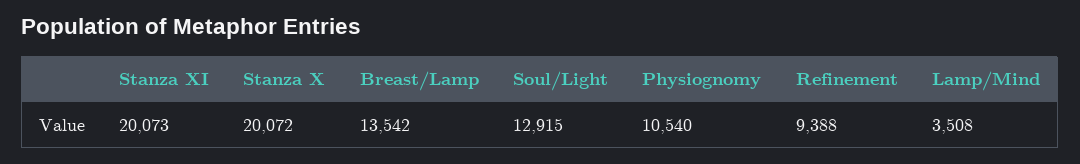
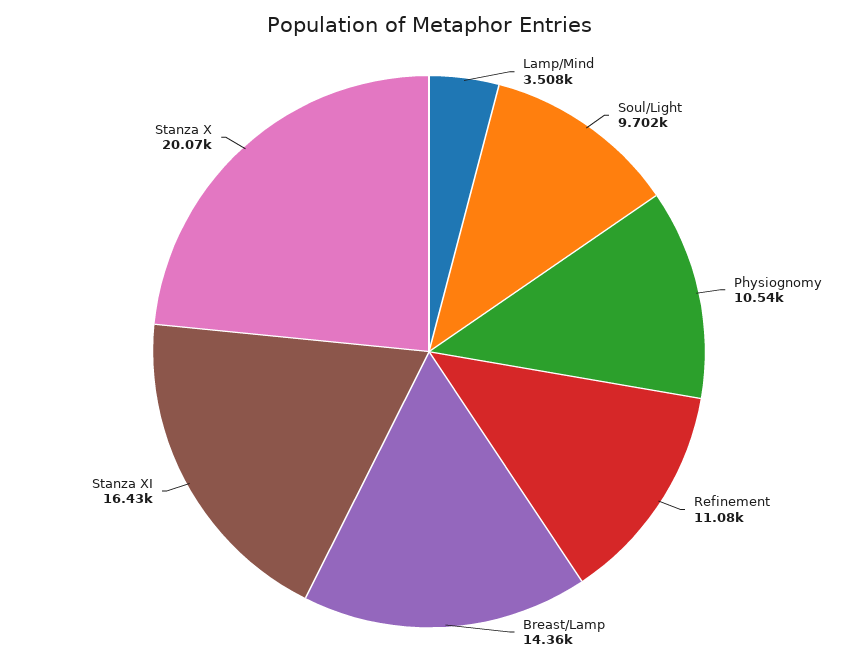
  {
-   "Stanza XI": 20073,
+   "Stanza XI": 16430,
    "Stanza X": 20072,
-   "Breast/Lamp": 13542,
+   "Breast/Lamp": 14360,
-   "Soul/Light": 12915,
+   "Soul/Light": 9702,
    "Physiognomy": 10540,
-   "Refinement": 9388,
+   "Refinement": 11080,
    "Lamp/Mind": 3508
  }

